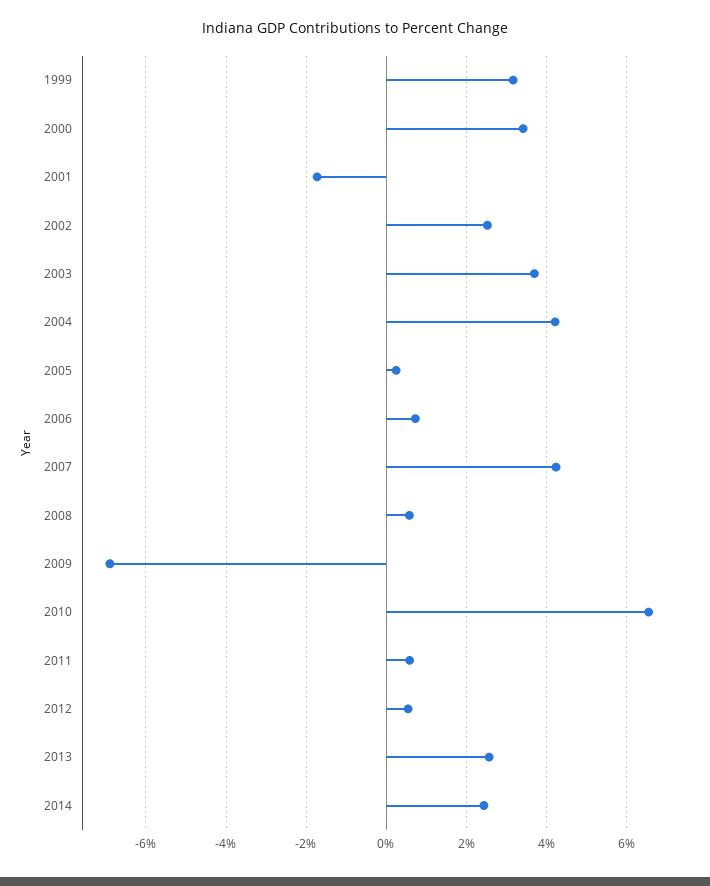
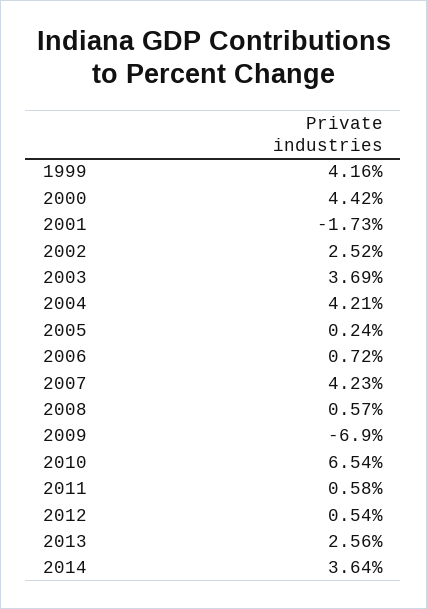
  {
-   "1999": 3.2,
+   "1999": 4.16,
-   "2000": 3.4,
+   "2000": 4.42,
    "2001": -1.73,
    "2002": 2.52,
    "2003": 3.69,
    "2004": 4.21,
    "2005": 0.24,
    "2006": 0.72,
    "2007": 4.23,
    "2008": 0.57,
    "2009": -6.9,
    "2010": 6.54,
    "2011": 0.58,
    "2012": 0.54,
    "2013": 2.56,
-   "2014": 2.4
+   "2014": 3.64
  }

